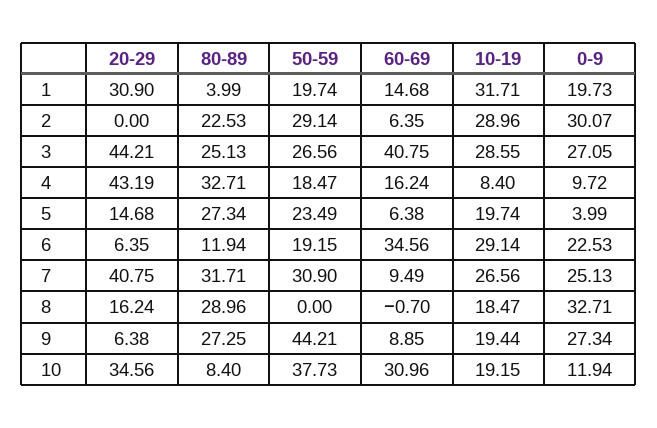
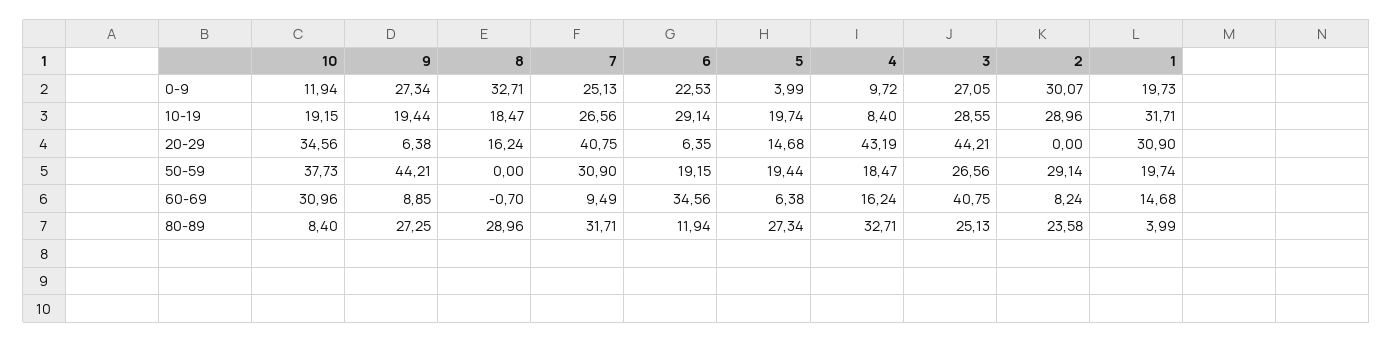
  {
    "20-29": {
      "1": 30.9,
      "2": 0,
      "3": 44.21,
      "4": 43.19,
      "5": 14.68,
      "6": 6.35,
      "7": 40.75,
      "8": 16.24,
      "9": 6.38,
      "10": 34.56
    },
    "80-89": {
      "1": 3.99,
-     "2": 22.53,
+     "2": 23.58,
      "3": 25.13,
      "4": 32.71,
      "5": 27.34,
      "6": 11.94,
      "7": 31.71,
      "8": 28.96,
      "9": 27.25,
      "10": 8.4
    },
    "50-59": {
      "1": 19.74,
      "2": 29.14,
      "3": 26.56,
      "4": 18.47,
-     "5": 23.49,
+     "5": 19.44,
      "6": 19.15,
      "7": 30.9,
      "8": 0,
      "9": 44.21,
      "10": 37.73
    },
    "60-69": {
      "1": 14.68,
-     "2": 6.35,
+     "2": 8.24,
      "3": 40.75,
      "4": 16.24,
      "5": 6.38,
      "6": 34.56,
      "7": 9.49,
      "8": -0.7,
      "9": 8.85,
      "10": 30.96
    },
    "10-19": {
      "1": 31.71,
      "2": 28.96,
      "3": 28.55,
      "4": 8.4,
      "5": 19.74,
      "6": 29.14,
      "7": 26.56,
      "8": 18.47,
      "9": 19.44,
      "10": 19.15
    },
    "0-9": {
      "1": 19.73,
      "2": 30.07,
      "3": 27.05,
      "4": 9.72,
      "5": 3.99,
      "6": 22.53,
      "7": 25.13,
      "8": 32.71,
      "9": 27.34,
      "10": 11.94
    }
  }

